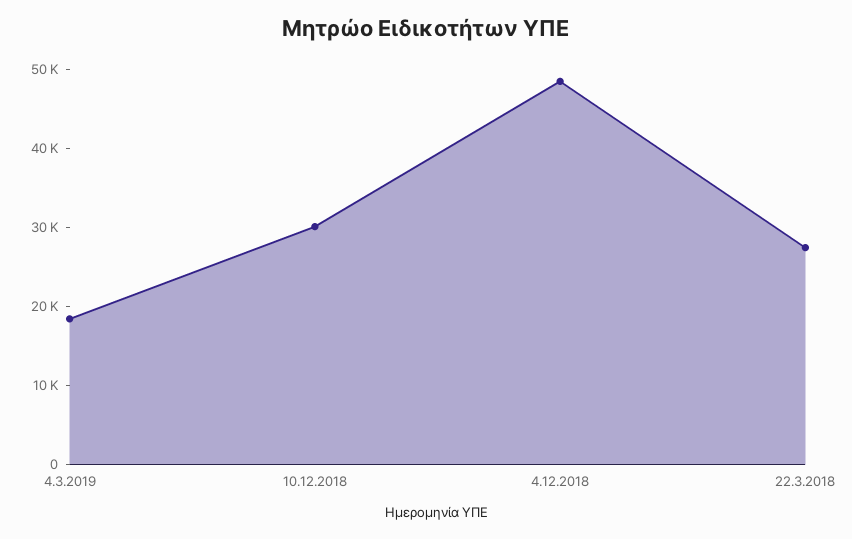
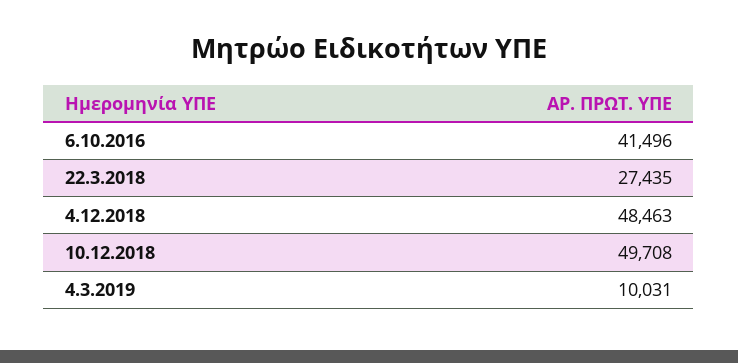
  {
-   "4.3.2019": 18000,
+   "4.3.2019": 10031,
-   "10.12.2018": 30000,
+   "10.12.2018": 49708,
    "4.12.2018": 48463,
-   "22.3.2018": 27435
+   "22.3.2018": 27435,
+   "6.10.2016": 41496
  }

